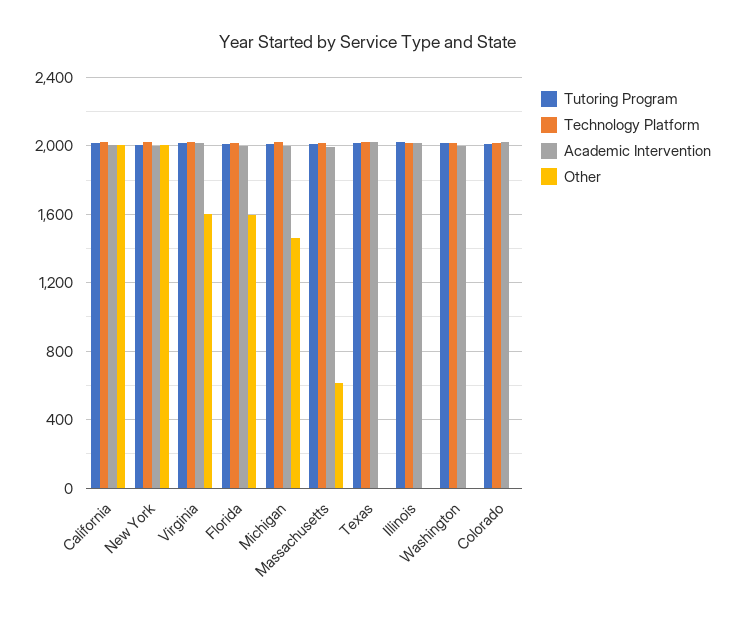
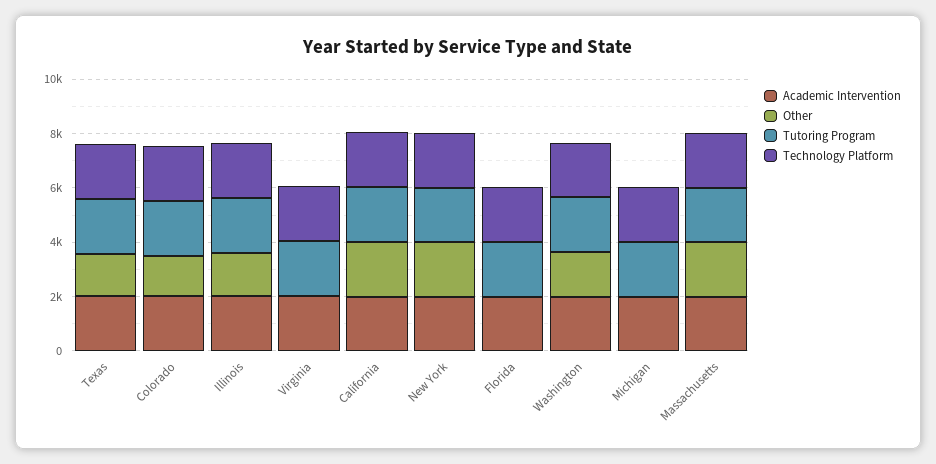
  {
    "Tutoring Program": {
      "California": 2000,
      "New York": 2000,
      "Virginia": 2000,
      "Florida": 2000,
      "Michigan": 2000,
      "Massachusetts": 2000,
      "Texas": 2000,
      "Illinois": 2000,
      "Washington": 2000,
      "Colorado": 2000
    },
    "Technology Platform": {
      "California": 2000,
      "New York": 2000,
      "Virginia": 2000,
      "Florida": 2000,
      "Michigan": 2000,
      "Massachusetts": 2000,
      "Texas": 2000,
      "Illinois": 2000,
      "Washington": 2000,
      "Colorado": 2000
    },
    "Academic Intervention": {
      "California": 2000,
      "New York": 2000,
      "Virginia": 2000,
      "Florida": 2000,
      "Michigan": 2000,
      "Massachusetts": 2000,
      "Texas": 2000,
      "Illinois": 2000,
      "Washington": 2000,
      "Colorado": 2000
    },
    "Other": {
      "California": 2000,
      "New York": 2000,
-     "Virginia": 1600,
+     "Virginia": 0,
-     "Florida": 1600,
+     "Florida": 0,
-     "Michigan": 1450,
+     "Michigan": 0,
-     "Massachusetts": 600,
+     "Massachusetts": 2000,
-     "Texas": 0,
+     "Texas": 1500,
-     "Illinois": 0,
+     "Illinois": 1500,
-     "Washington": 0,
+     "Washington": 1500,
-     "Colorado": 0
+     "Colorado": 1500
    }
  }

